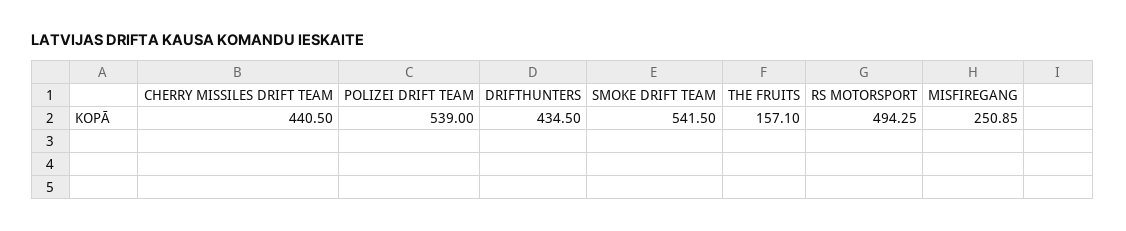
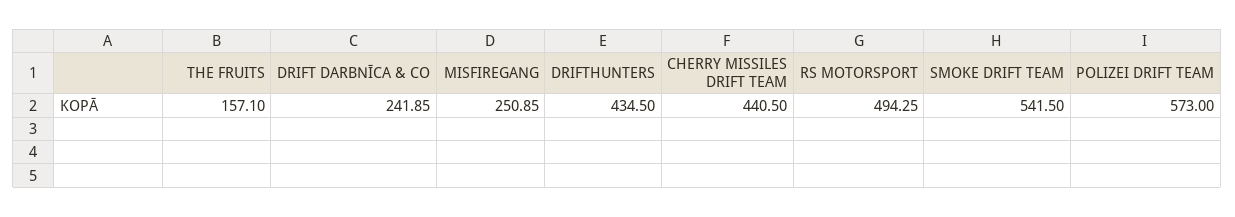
  {
    "CHERRY MISSILES DRIFT TEAM": 440.5,
-   "POLIZEI DRIFT TEAM": 539,
+   "POLIZEI DRIFT TEAM": 573,
    "DRIFTHUNTERS": 434.5,
    "SMOKE DRIFT TEAM": 541.5,
    "THE FRUITS": 157.1,
    "RS MOTORSPORT": 494.25,
-   "MISFIREGANG": 250.85
+   "MISFIREGANG": 250.85,
+   "DRIFT DARBNĪCA & CO": 241.85
  }

